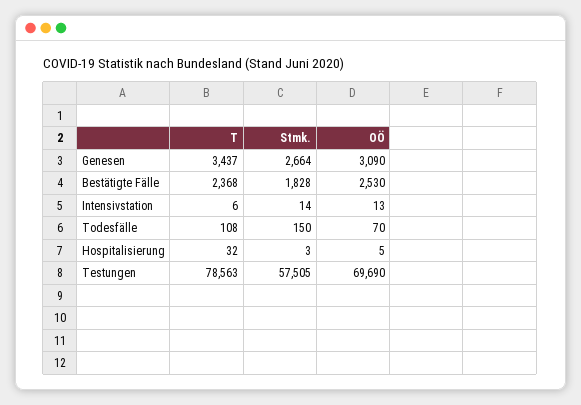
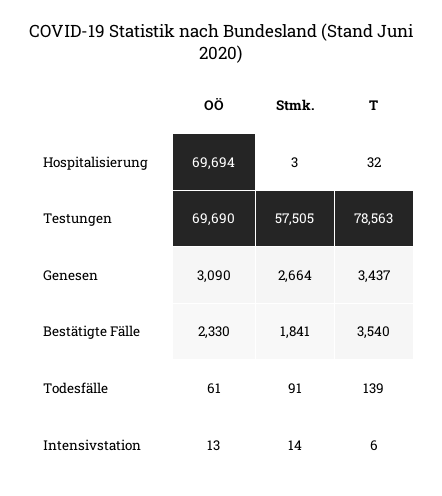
  {
    "T": {
      "Genesen": 3437,
-     "Bestätigte Fälle": 2368,
+     "Bestätigte Fälle": 3540,
      "Intensivstation": 6,
-     "Todesfälle": 108,
+     "Todesfälle": 139,
      "Hospitalisierung": 32,
      "Testungen": 78563
    },
    "Stmk.": {
      "Genesen": 2664,
-     "Bestätigte Fälle": 1828,
+     "Bestätigte Fälle": 1841,
      "Intensivstation": 14,
-     "Todesfälle": 150,
+     "Todesfälle": 91,
      "Hospitalisierung": 3,
      "Testungen": 57505
    },
    "OÖ": {
      "Genesen": 3090,
-     "Bestätigte Fälle": 2530,
+     "Bestätigte Fälle": 2330,
      "Intensivstation": 13,
-     "Todesfälle": 70,
+     "Todesfälle": 61,
-     "Hospitalisierung": 5,
+     "Hospitalisierung": 69694,
      "Testungen": 69690
    }
  }

